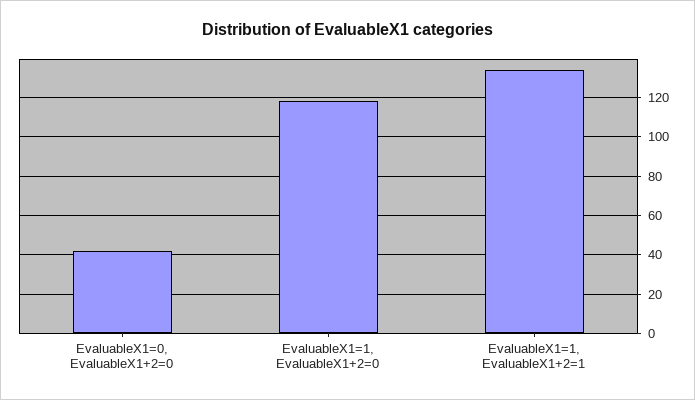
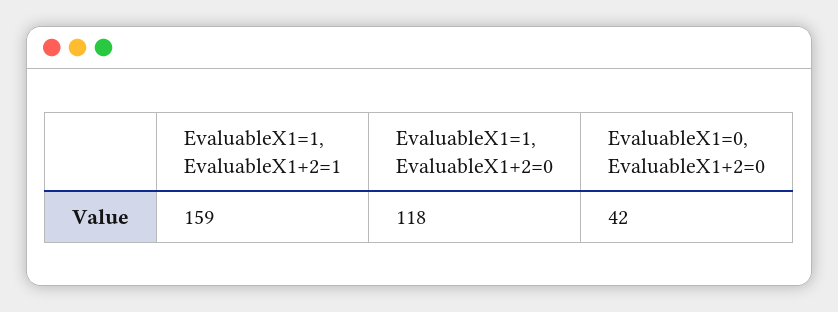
  {
    "EvaluableX1=0, EvaluableX1+2=0": 42,
    "EvaluableX1=1, EvaluableX1+2=0": 118,
-   "EvaluableX1=1, EvaluableX1+2=1": 135
+   "EvaluableX1=1, EvaluableX1+2=1": 159
  }

